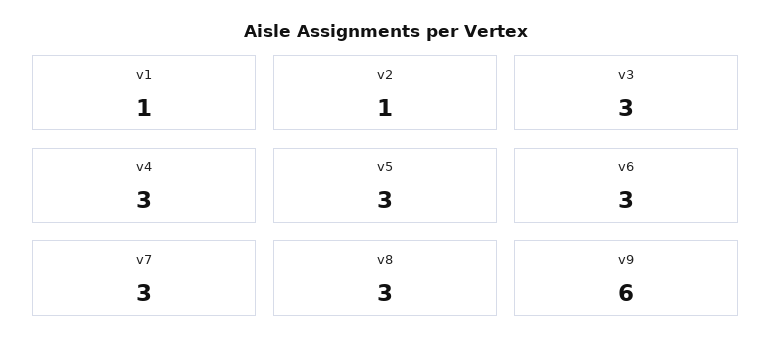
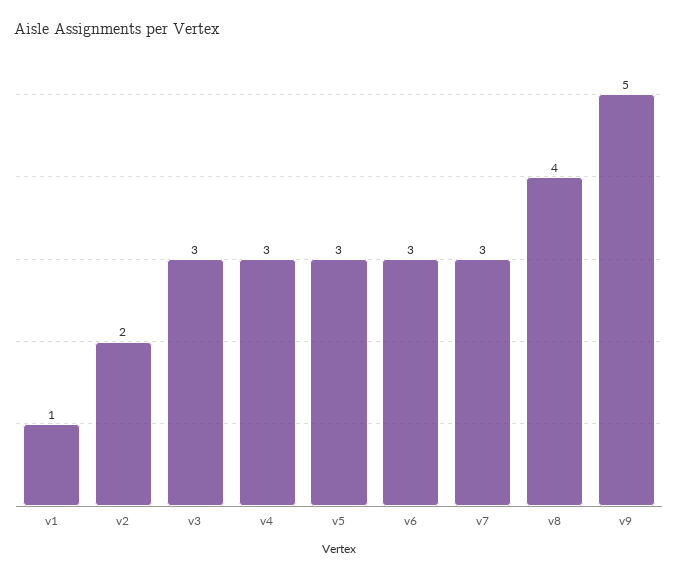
  {
    "v1": 1,
-   "v2": 1,
+   "v2": 2,
    "v3": 3,
    "v4": 3,
    "v5": 3,
    "v6": 3,
    "v7": 3,
-   "v8": 3,
+   "v8": 4,
-   "v9": 6
+   "v9": 5
  }

